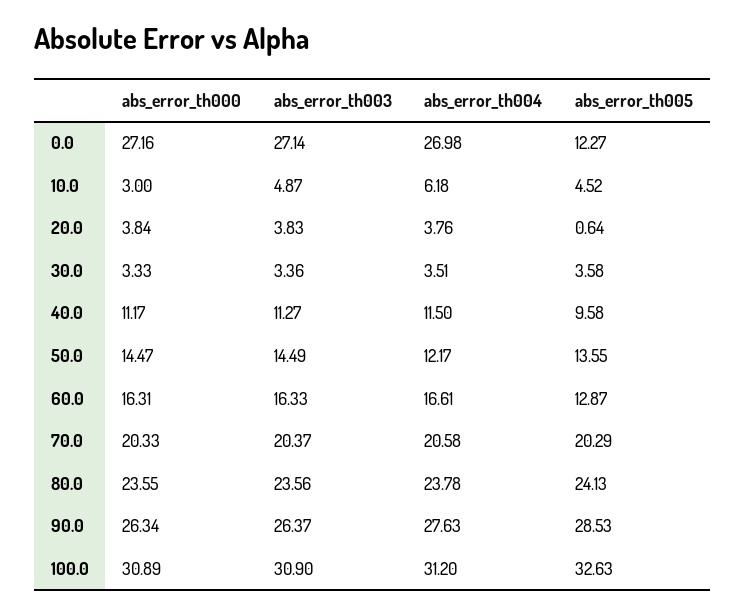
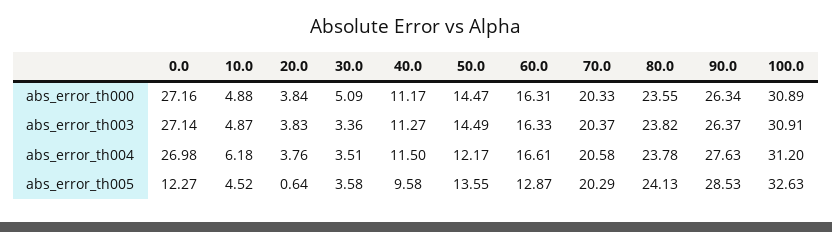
  {
    "abs_error_th000": {
      "0.0": 27.16,
-     "10.0": 3,
+     "10.0": 4.88,
      "20.0": 3.84,
-     "30.0": 3.33,
+     "30.0": 5.09,
      "40.0": 11.17,
      "50.0": 14.47,
      "60.0": 16.31,
      "70.0": 20.33,
      "80.0": 23.55,
      "90.0": 26.34,
      "100.0": 30.89
    },
    "abs_error_th003": {
      "0.0": 27.14,
      "10.0": 4.87,
      "20.0": 3.83,
      "30.0": 3.36,
      "40.0": 11.27,
      "50.0": 14.49,
      "60.0": 16.33,
      "70.0": 20.37,
-     "80.0": 23.56,
+     "80.0": 23.82,
      "90.0": 26.37,
-     "100.0": 30.9
+     "100.0": 30.91
    },
    "abs_error_th004": {
      "0.0": 26.98,
      "10.0": 6.18,
      "20.0": 3.76,
      "30.0": 3.51,
      "40.0": 11.5,
      "50.0": 12.17,
      "60.0": 16.61,
      "70.0": 20.58,
      "80.0": 23.78,
      "90.0": 27.63,
      "100.0": 31.2
    },
    "abs_error_th005": {
      "0.0": 12.27,
      "10.0": 4.52,
      "20.0": 0.64,
      "30.0": 3.58,
      "40.0": 9.58,
      "50.0": 13.55,
      "60.0": 12.87,
      "70.0": 20.29,
      "80.0": 24.13,
      "90.0": 28.53,
      "100.0": 32.63
    }
  }

